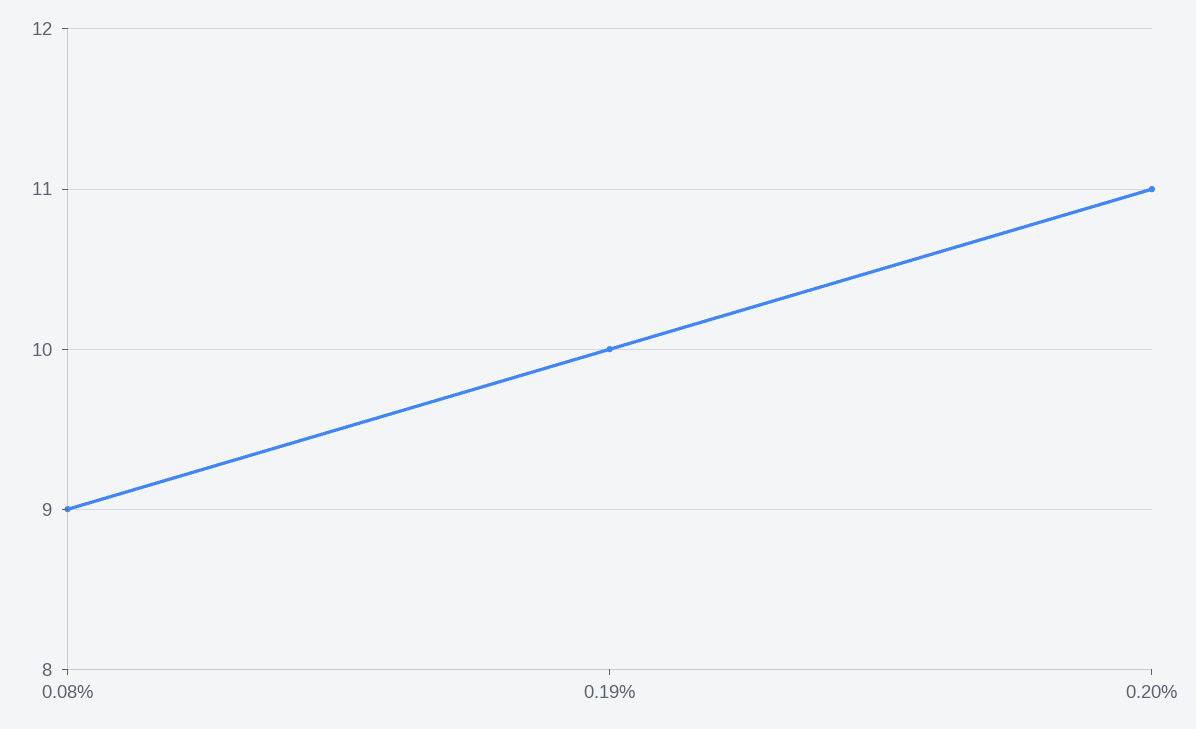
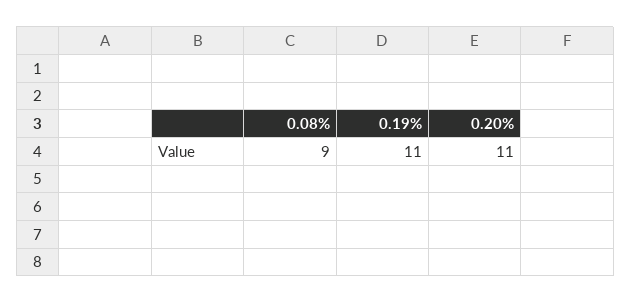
  {
    "0.08%": 9,
-   "0.19%": 10,
+   "0.19%": 11,
    "0.20%": 11
  }

